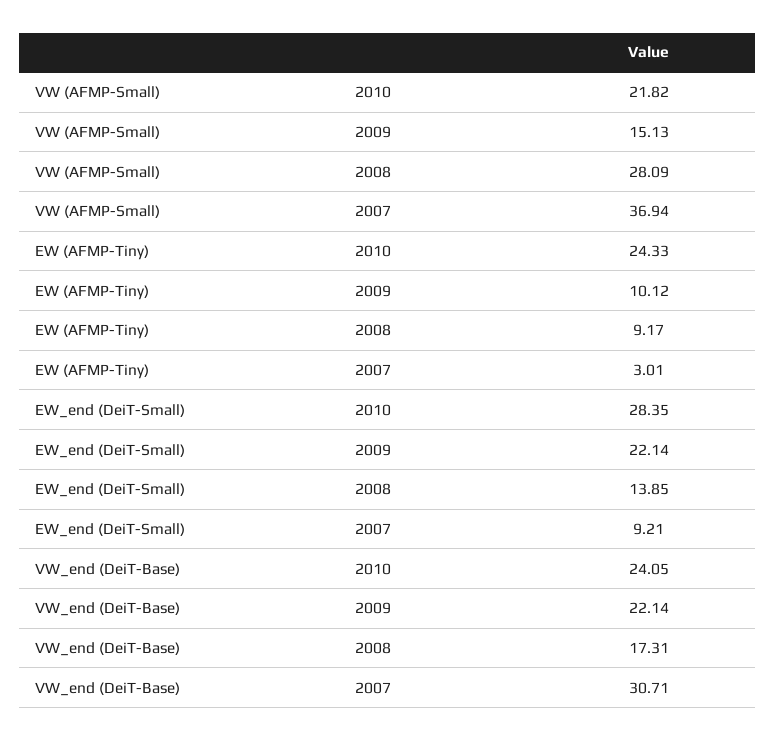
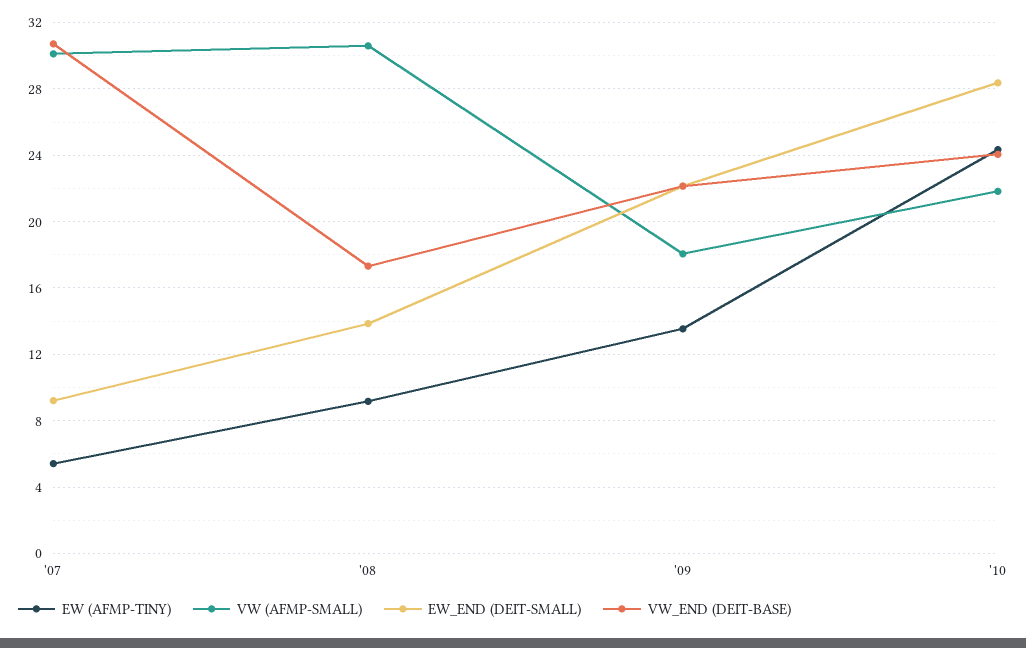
  {
    "VW (AFMP-Small)": {
      "2010": 21.82,
-     "2009": 15.13,
+     "2009": 18,
-     "2008": 28.09,
+     "2008": 30.5,
-     "2007": 36.94
+     "2007": 30
    },
    "EW (AFMP-Tiny)": {
      "2010": 24.33,
-     "2009": 10.12,
+     "2009": 13.5,
      "2008": 9.17,
-     "2007": 3.01
+     "2007": 5.5
    },
    "EW_end (DeiT-Small)": {
      "2010": 28.35,
      "2009": 22.14,
      "2008": 13.85,
      "2007": 9.21
    },
    "VW_end (DeiT-Base)": {
      "2010": 24.05,
      "2009": 22.14,
      "2008": 17.31,
      "2007": 30.71
    }
  }

